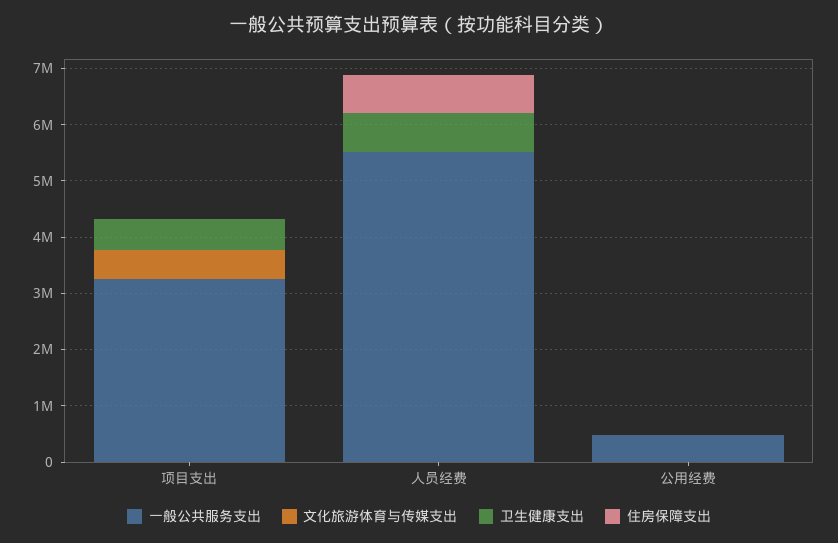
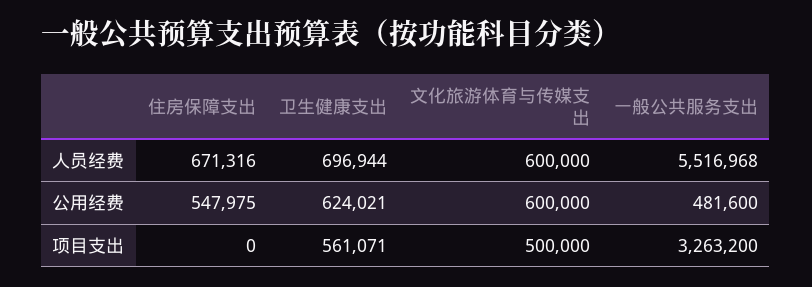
  {
    "一般公共服务支出": {
      "项目支出": 3263200,
      "人员经费": 5516968,
      "公用经费": 481600
    },
    "文化旅游体育与传媒支出": {
      "项目支出": 500000,
-     "人员经费": 0,
+     "人员经费": 600000,
-     "公用经费": 0
+     "公用经费": 600000
    },
    "卫生健康支出": {
      "项目支出": 561071,
      "人员经费": 696944,
-     "公用经费": 0
+     "公用经费": 624021
    },
    "住房保障支出": {
      "项目支出": 0,
      "人员经费": 671316,
-     "公用经费": 0
+     "公用经费": 547975
    }
  }

